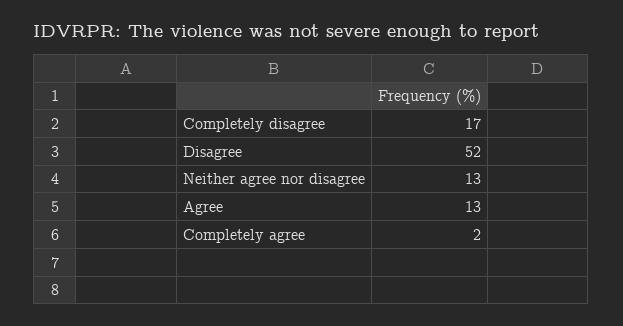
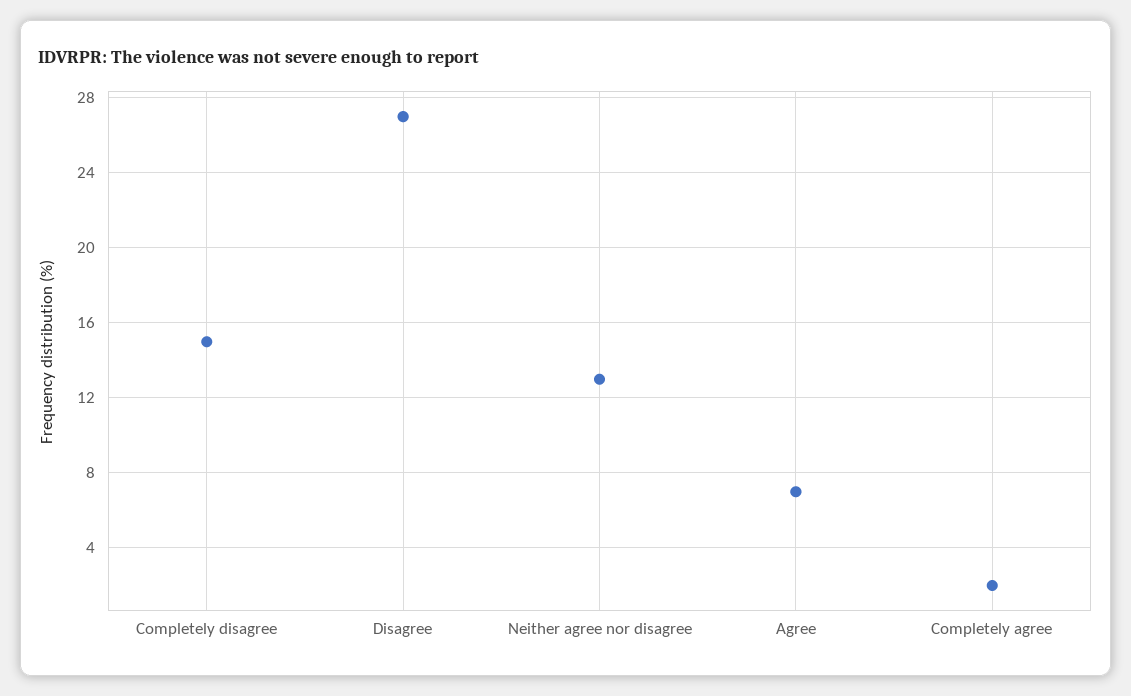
  {
-   "Completely disagree": 17,
+   "Completely disagree": 15,
-   "Disagree": 52,
+   "Disagree": 27,
    "Neither agree nor disagree": 13,
-   "Agree": 13,
+   "Agree": 7,
    "Completely agree": 2
  }

